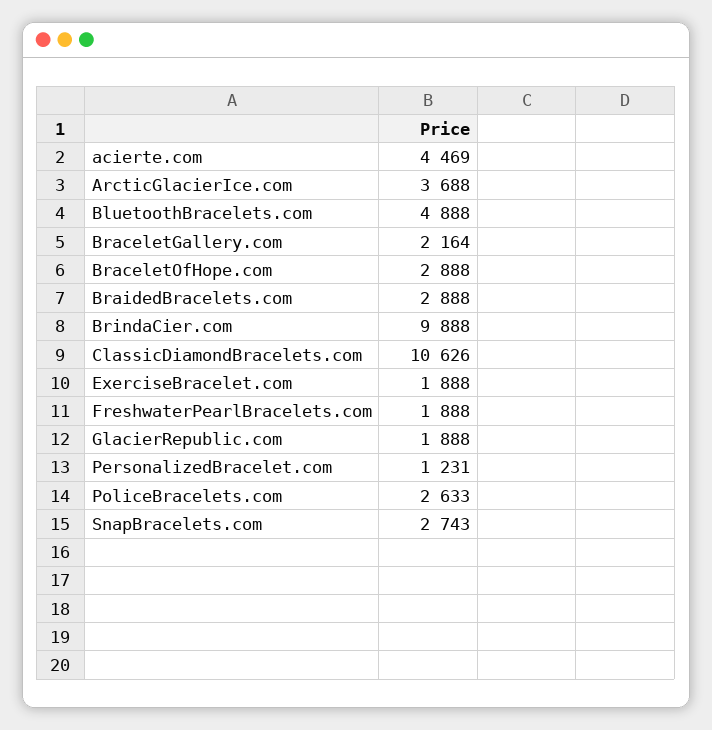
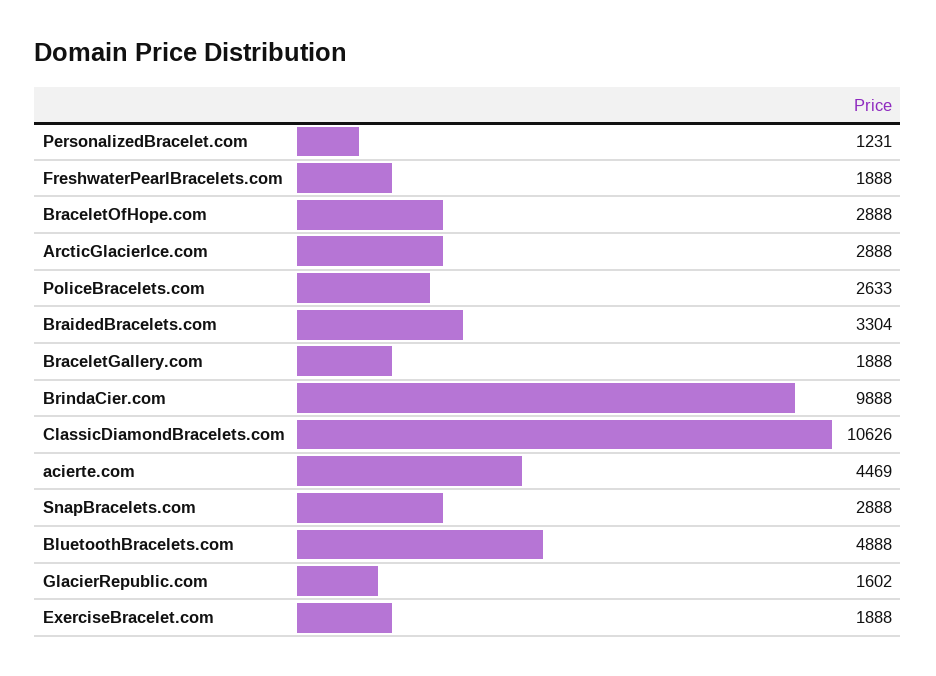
  {
    "acierte.com": 4469,
-   "ArcticGlacierIce.com": 3688,
+   "ArcticGlacierIce.com": 2888,
    "BluetoothBracelets.com": 4888,
-   "BraceletGallery.com": 2164,
+   "BraceletGallery.com": 1888,
    "BraceletOfHope.com": 2888,
-   "BraidedBracelets.com": 2888,
+   "BraidedBracelets.com": 3304,
    "BrindaCier.com": 9888,
    "ClassicDiamondBracelets.com": 10626,
    "ExerciseBracelet.com": 1888,
    "FreshwaterPearlBracelets.com": 1888,
-   "GlacierRepublic.com": 1888,
+   "GlacierRepublic.com": 1602,
    "PersonalizedBracelet.com": 1231,
    "PoliceBracelets.com": 2633,
-   "SnapBracelets.com": 2743
+   "SnapBracelets.com": 2888
  }

